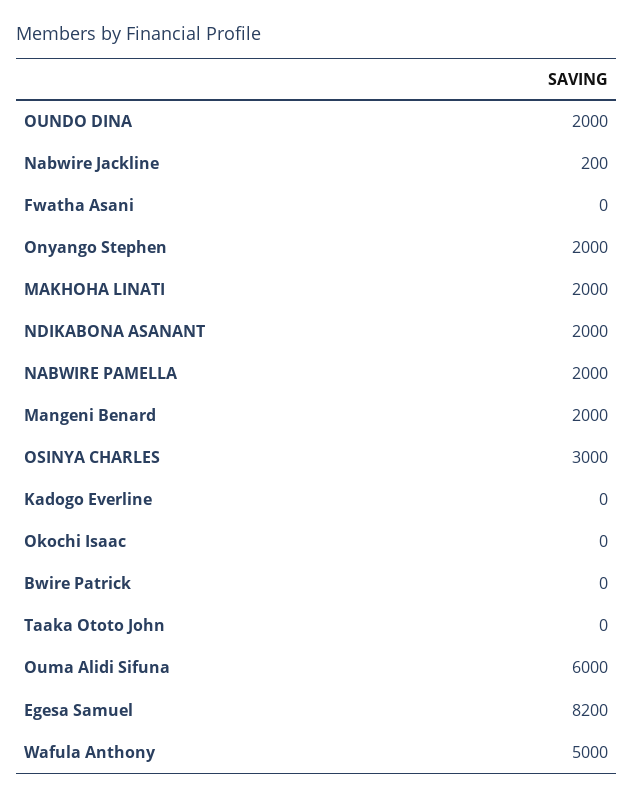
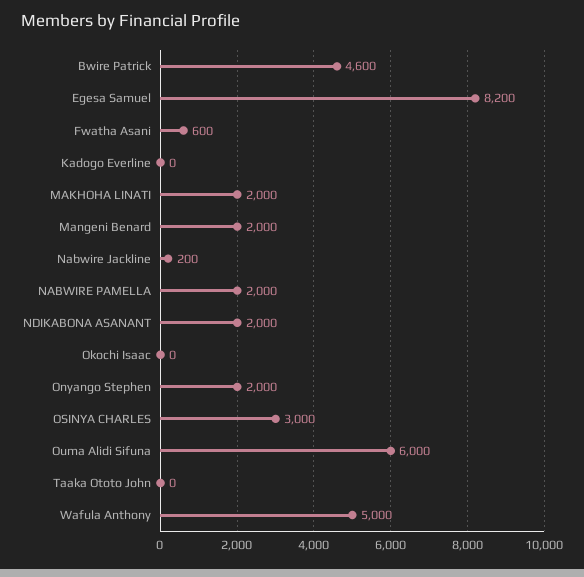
  {
-   "OUNDO DINA": 2000,
    "Nabwire Jackline": 200,
-   "Fwatha Asani": 0,
+   "Fwatha Asani": 600,
    "Onyango Stephen": 2000,
    "MAKHOHA LINATI": 2000,
    "NDIKABONA ASANANT": 2000,
    "NABWIRE PAMELLA": 2000,
    "Mangeni Benard": 2000,
    "OSINYA CHARLES": 3000,
    "Kadogo Everline": 0,
    "Okochi Isaac": 0,
-   "Bwire Patrick": 0,
+   "Bwire Patrick": 4600,
    "Taaka Ototo John": 0,
    "Ouma Alidi Sifuna": 6000,
    "Egesa Samuel": 8200,
    "Wafula Anthony": 5000
  }

